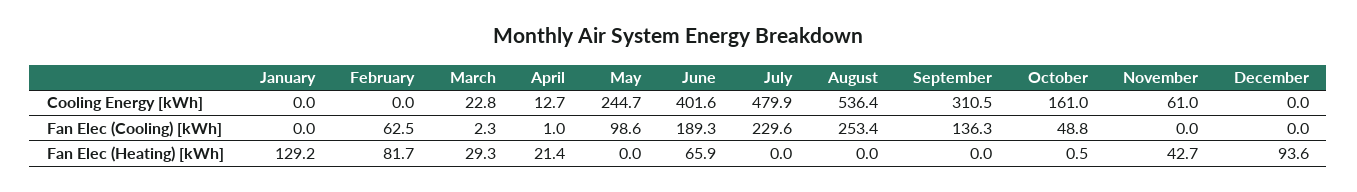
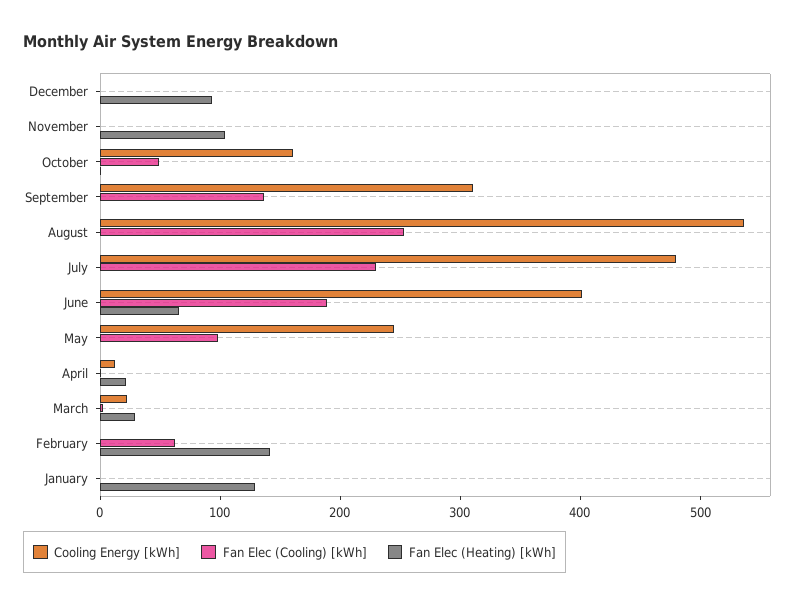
  {
    "Cooling Energy [kWh]": {
      "January": 0,
      "February": 0,
      "March": 22.8,
      "April": 12.7,
      "May": 244.7,
      "June": 401.6,
      "July": 479.9,
      "August": 536.4,
      "September": 310.5,
      "October": 161,
-     "November": 61,
+     "November": 0,
      "December": 0
    },
    "Fan Elec (Cooling) [kWh]": {
      "January": 0,
      "February": 62.5,
      "March": 2.3,
      "April": 1,
      "May": 98.6,
      "June": 189.3,
      "July": 229.6,
      "August": 253.4,
      "September": 136.3,
      "October": 48.8,
      "November": 0,
      "December": 0
    },
    "Fan Elec (Heating) [kWh]": {
      "January": 129.2,
-     "February": 81.7,
+     "February": 140,
      "March": 29.3,
      "April": 21.4,
      "May": 0,
      "June": 65.9,
      "July": 0,
      "August": 0,
      "September": 0,
      "October": 0.5,
-     "November": 42.7,
+     "November": 100,
      "December": 93.6
    }
  }

